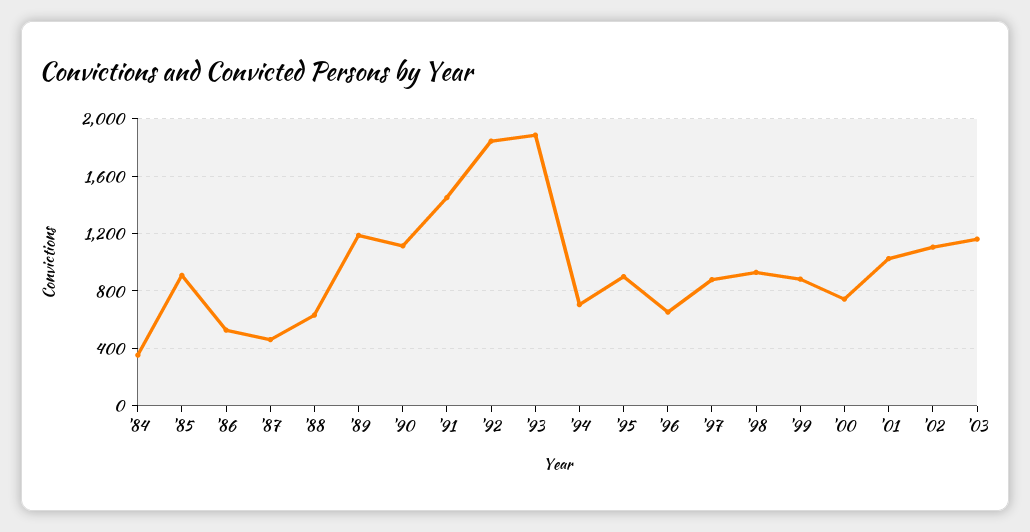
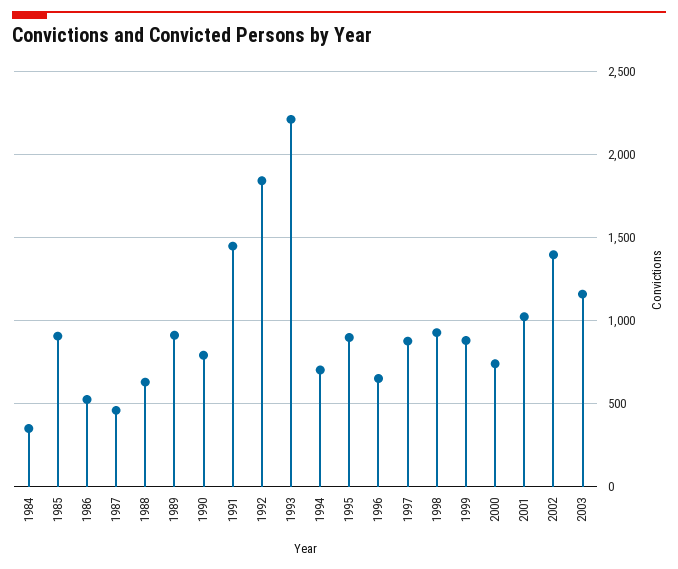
  {
    "'84": 350,
    "'85": 900,
    "'86": 550,
    "'87": 450,
    "'88": 650,
-   "'89": 1200,
+   "'89": 900,
-   "'90": 1100,
+   "'90": 800,
    "'91": 1450,
    "'92": 1850,
-   "'93": 1900,
+   "'93": 2200,
    "'94": 700,
    "'95": 900,
    "'96": 650,
    "'97": 900,
    "'98": 950,
    "'99": 900,
    "'00": 750,
    "'01": 1050,
-   "'02": 1100,
+   "'02": 1400,
    "'03": 1150
  }

